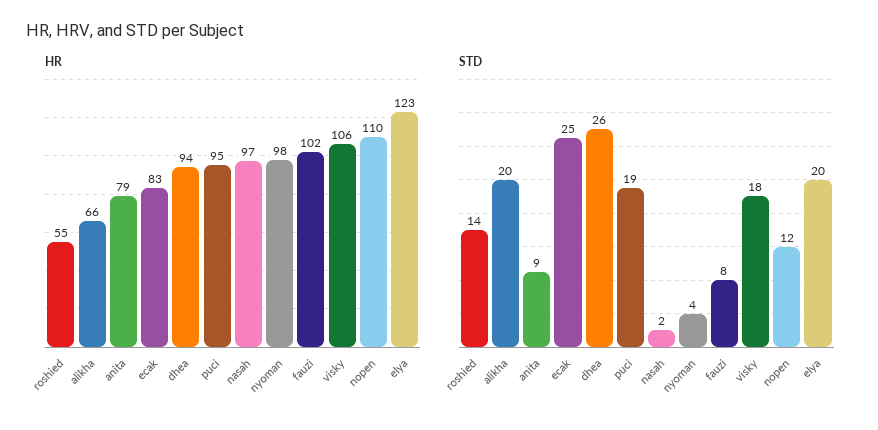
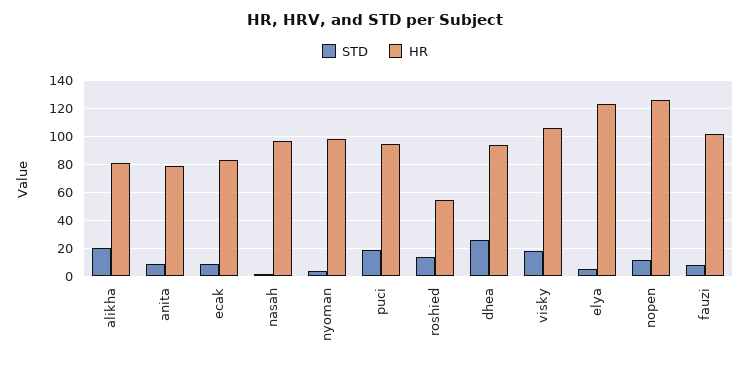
  {
    "HR": {
      "roshied": 55,
-     "alikha": 66,
+     "alikha": 80,
      "anita": 79,
      "ecak": 83,
      "dhea": 94,
      "puci": 95,
      "nasah": 97,
      "nyoman": 98,
      "fauzi": 102,
      "visky": 106,
-     "nopen": 110,
+     "nopen": 125,
      "elya": 123
    },
    "STD": {
      "roshied": 14,
      "alikha": 20,
      "anita": 9,
-     "ecak": 25,
+     "ecak": 10,
      "dhea": 26,
      "puci": 19,
      "nasah": 2,
      "nyoman": 4,
      "fauzi": 8,
      "visky": 18,
      "nopen": 12,
-     "elya": 20
+     "elya": 5
    }
  }

